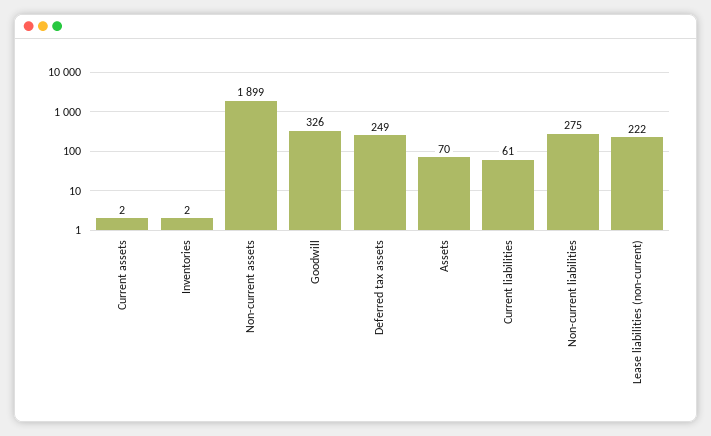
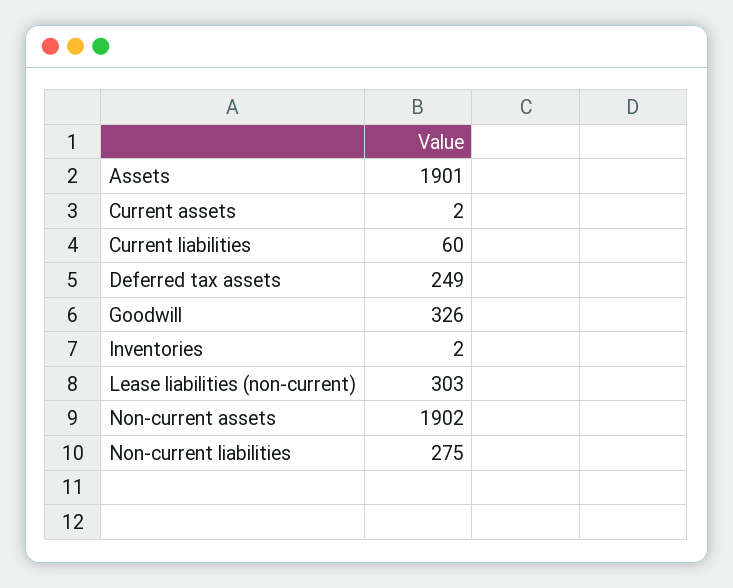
  {
    "Current assets": 2,
    "Inventories": 2,
-   "Non-current assets": 1899,
+   "Non-current assets": 1902,
    "Goodwill": 326,
    "Deferred tax assets": 249,
-   "Assets": 70,
+   "Assets": 1901,
-   "Current liabilities": 61,
+   "Current liabilities": 60,
    "Non-current liabilities": 275,
-   "Lease liabilities (non-current)": 222
+   "Lease liabilities (non-current)": 303
  }

